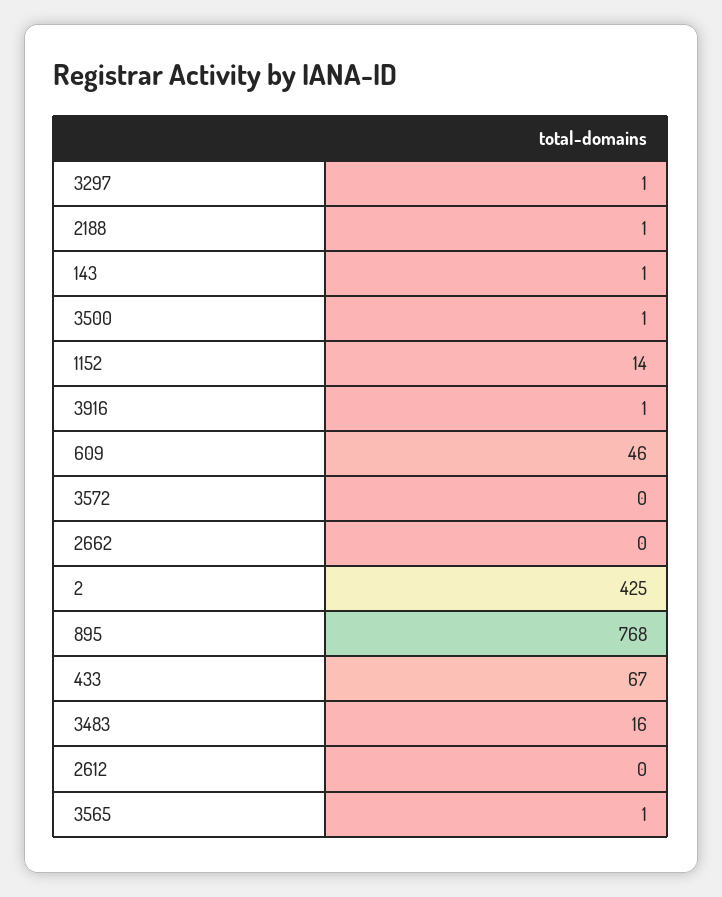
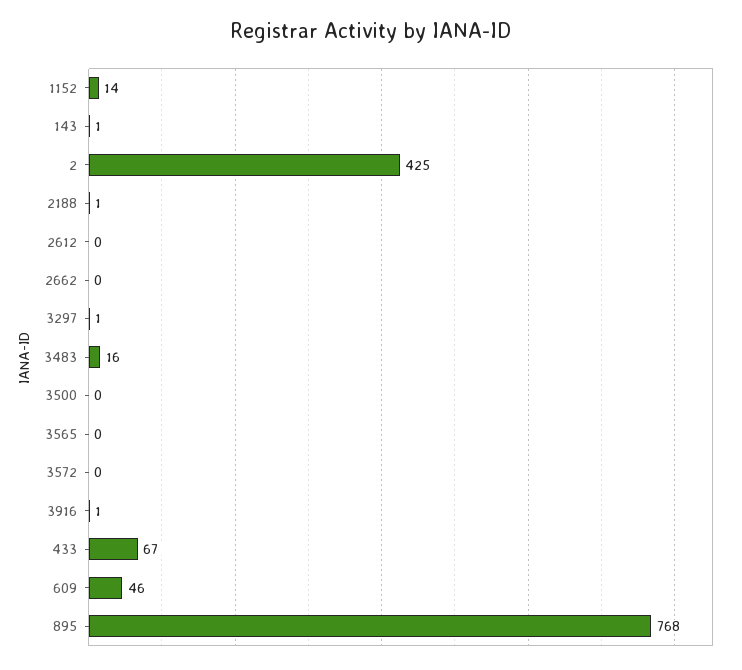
  {
    "3297": 1,
    "2188": 1,
    "143": 1,
-   "3500": 1,
+   "3500": 0,
    "1152": 14,
    "3916": 1,
    "609": 46,
    "3572": 0,
    "2662": 0,
    "2": 425,
    "895": 768,
    "433": 67,
    "3483": 16,
    "2612": 0,
-   "3565": 1
+   "3565": 0
  }

